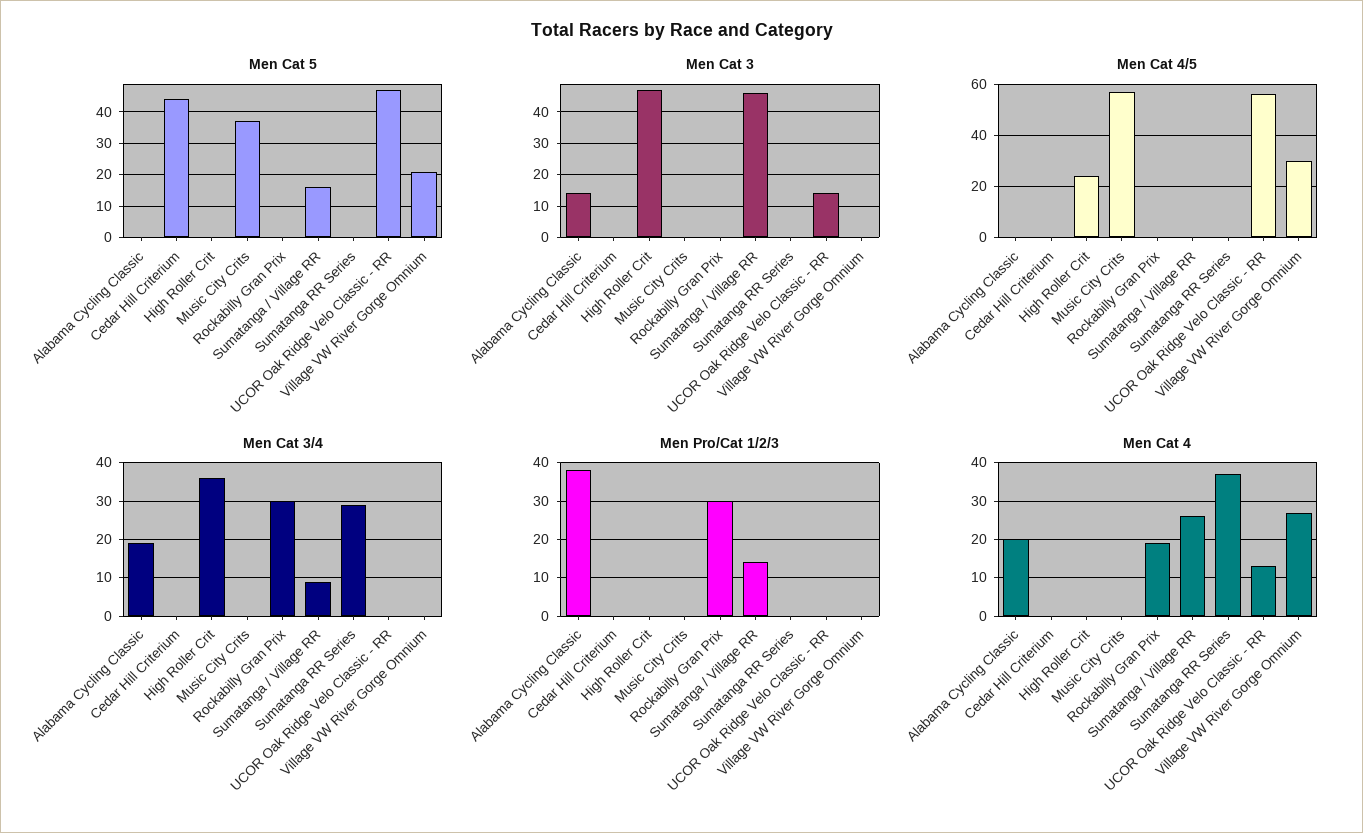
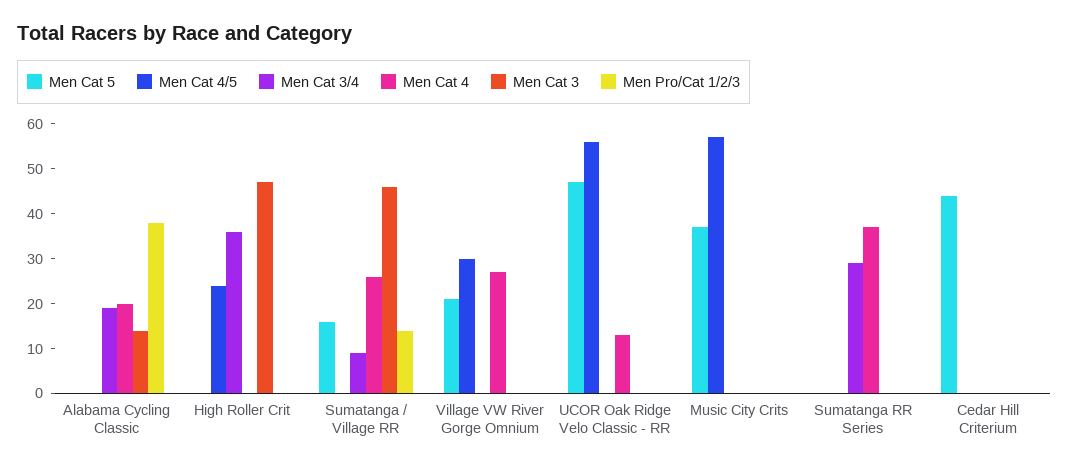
  {
    "Men Cat 5": {
      "Alabama Cycling Classic": 0,
      "Cedar Hill Criterium": 45,
      "High Roller Crit": 0,
      "Music City Crits": 35,
-     "Rockabilly Gran Prix": 0,
      "Sumatanga / Village RR": 15,
      "Sumatanga RR Series": 0,
      "UCOR Oak Ridge Velo Classic - RR": 45,
      "Village VW River Gorge Omnium": 20
    },
    "Men Cat 3": {
      "Alabama Cycling Classic": 15,
      "Cedar Hill Criterium": 0,
      "High Roller Crit": 45,
      "Music City Crits": 0,
-     "Rockabilly Gran Prix": 0,
      "Sumatanga / Village RR": 45,
      "Sumatanga RR Series": 0,
-     "UCOR Oak Ridge Velo Classic - RR": 15,
+     "UCOR Oak Ridge Velo Classic - RR": 0,
      "Village VW River Gorge Omnium": 0
    },
    "Men Cat 4/5": {
      "Alabama Cycling Classic": 0,
      "Cedar Hill Criterium": 0,
      "High Roller Crit": 25,
      "Music City Crits": 55,
-     "Rockabilly Gran Prix": 0,
      "Sumatanga / Village RR": 0,
      "Sumatanga RR Series": 0,
      "UCOR Oak Ridge Velo Classic - RR": 55,
      "Village VW River Gorge Omnium": 30
    },
    "Men Cat 3/4": {
      "Alabama Cycling Classic": 20,
      "Cedar Hill Criterium": 0,
      "High Roller Crit": 35,
      "Music City Crits": 0,
-     "Rockabilly Gran Prix": 30,
      "Sumatanga / Village RR": 10,
      "Sumatanga RR Series": 30,
      "UCOR Oak Ridge Velo Classic - RR": 0,
      "Village VW River Gorge Omnium": 0
    },
    "Men Pro/Cat 1/2/3": {
      "Alabama Cycling Classic": 40,
      "Cedar Hill Criterium": 0,
      "High Roller Crit": 0,
      "Music City Crits": 0,
-     "Rockabilly Gran Prix": 30,
      "Sumatanga / Village RR": 15,
      "Sumatanga RR Series": 0,
      "UCOR Oak Ridge Velo Classic - RR": 0,
      "Village VW River Gorge Omnium": 0
    },
    "Men Cat 4": {
      "Alabama Cycling Classic": 20,
      "Cedar Hill Criterium": 0,
      "High Roller Crit": 0,
      "Music City Crits": 0,
-     "Rockabilly Gran Prix": 20,
      "Sumatanga / Village RR": 25,
      "Sumatanga RR Series": 35,
      "UCOR Oak Ridge Velo Classic - RR": 15,
      "Village VW River Gorge Omnium": 25
    }
  }

